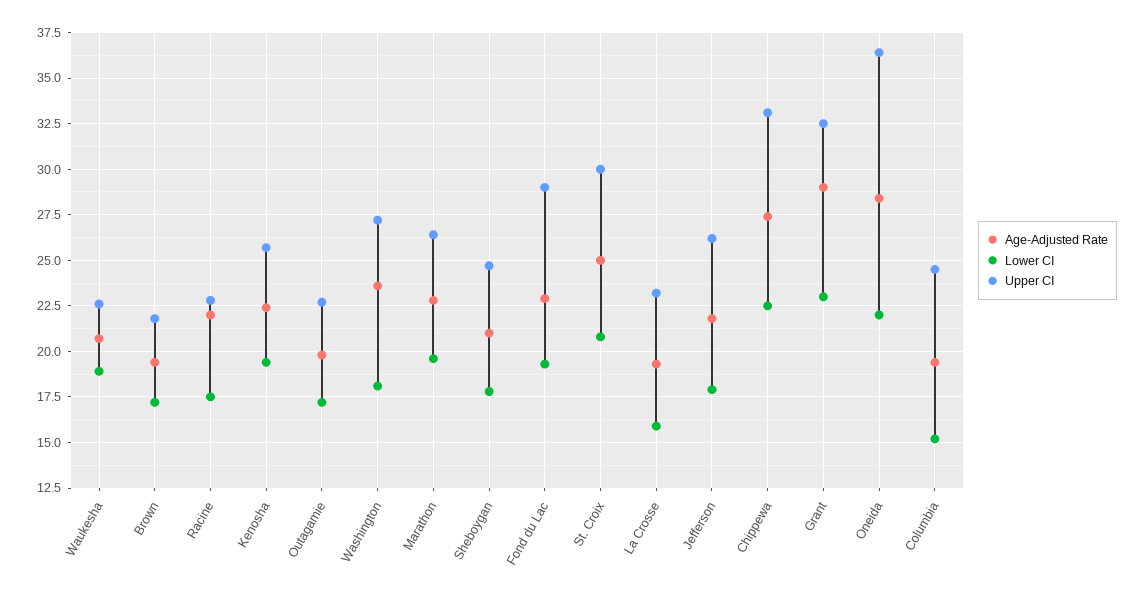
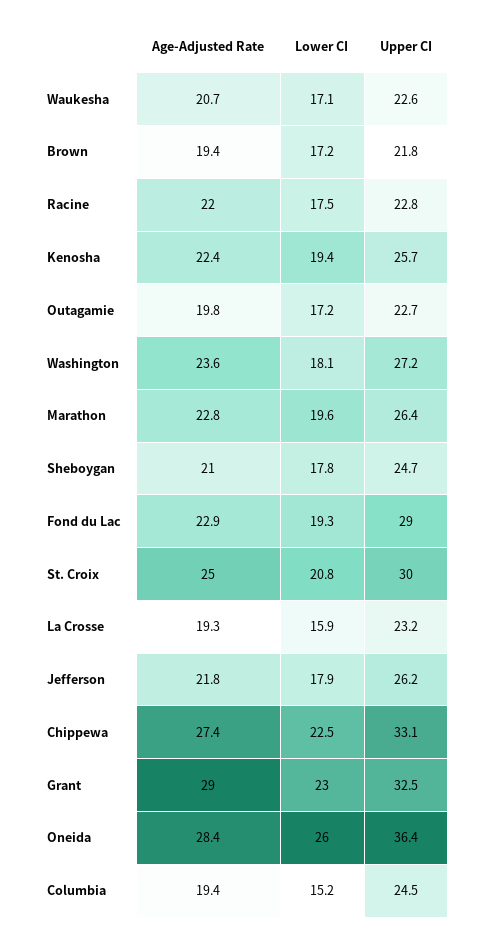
  {
    "Age-Adjusted Rate": {
      "Waukesha": 20.7,
      "Brown": 19.4,
      "Racine": 22,
      "Kenosha": 22.4,
      "Outagamie": 19.8,
      "Washington": 23.6,
      "Marathon": 22.8,
      "Sheboygan": 21,
      "Fond du Lac": 22.9,
      "St. Croix": 25,
      "La Crosse": 19.3,
      "Jefferson": 21.8,
      "Chippewa": 27.4,
      "Grant": 29,
      "Oneida": 28.4,
      "Columbia": 19.4
    },
    "Lower CI": {
-     "Waukesha": 19,
+     "Waukesha": 17.1,
      "Brown": 17.2,
      "Racine": 17.5,
      "Kenosha": 19.4,
      "Outagamie": 17.2,
      "Washington": 18.1,
      "Marathon": 19.6,
      "Sheboygan": 17.8,
      "Fond du Lac": 19.3,
      "St. Croix": 20.8,
      "La Crosse": 15.9,
      "Jefferson": 17.9,
      "Chippewa": 22.5,
      "Grant": 23,
-     "Oneida": 22,
+     "Oneida": 26,
      "Columbia": 15.2
    },
    "Upper CI": {
      "Waukesha": 22.6,
      "Brown": 21.8,
      "Racine": 22.8,
      "Kenosha": 25.7,
      "Outagamie": 22.7,
      "Washington": 27.2,
      "Marathon": 26.4,
      "Sheboygan": 24.7,
      "Fond du Lac": 29,
      "St. Croix": 30,
      "La Crosse": 23.2,
      "Jefferson": 26.2,
      "Chippewa": 33.1,
      "Grant": 32.5,
      "Oneida": 36.4,
      "Columbia": 24.5
    }
  }

